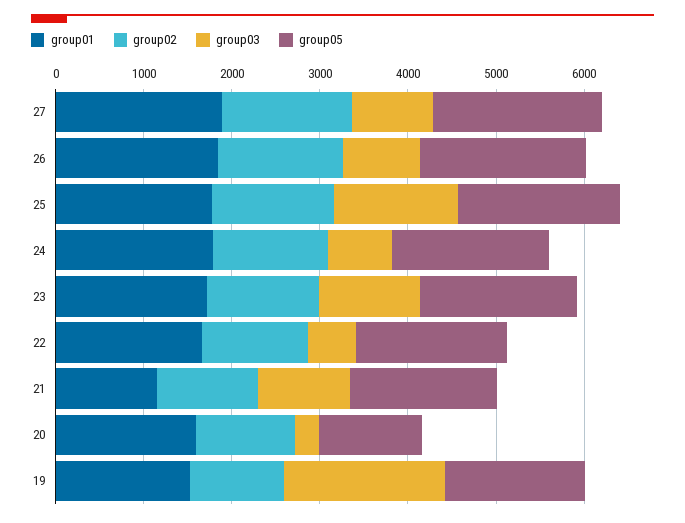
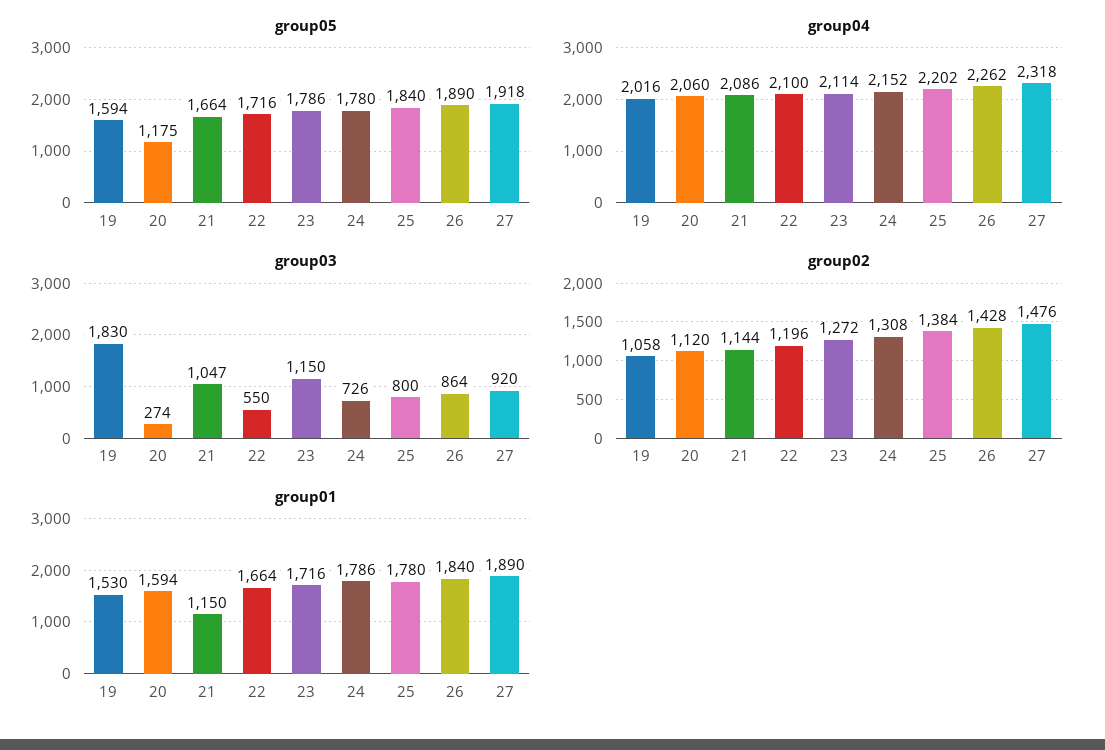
  {
    "group01": {
      "27": 1890,
      "26": 1840,
      "25": 1780,
      "24": 1786,
      "23": 1716,
      "22": 1664,
      "21": 1150,
      "20": 1594,
      "19": 1530
    },
    "group02": {
      "27": 1476,
      "26": 1428,
      "25": 1384,
      "24": 1308,
      "23": 1272,
      "22": 1196,
      "21": 1144,
      "20": 1120,
      "19": 1058
    },
    "group03": {
      "27": 920,
      "26": 864,
-     "25": 1400,
+     "25": 800,
      "24": 726,
      "23": 1150,
      "22": 550,
      "21": 1047,
      "20": 274,
      "19": 1830
    },
    "group05": {
      "27": 1918,
      "26": 1890,
      "25": 1840,
      "24": 1780,
      "23": 1786,
      "22": 1716,
      "21": 1664,
      "20": 1175,
      "19": 1594
-   }
+   },
+   "group04": {
+     "19": 2016,
+     "20": 2060,
+     "21": 2086,
+     "22": 2100,
+     "23": 2114,
+     "24": 2152,
+     "25": 2202,
+     "26": 2262,
+     "27": 2318
+   }
  }

